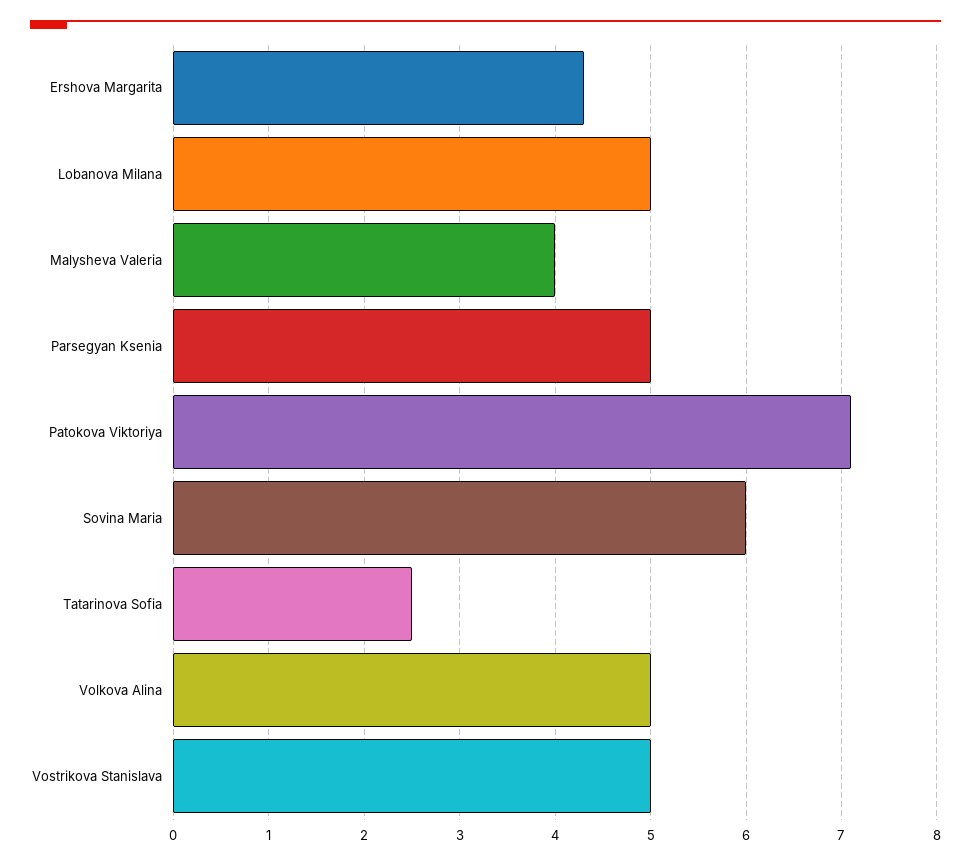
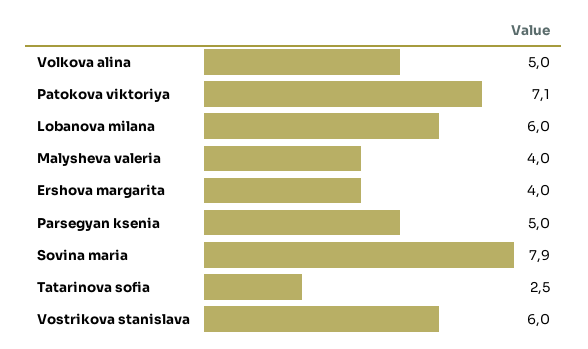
  {
-   "Ershova Margarita": 4.3,
+   "Ershova Margarita": 4,
-   "Lobanova Milana": 5,
+   "Lobanova Milana": 6,
    "Malysheva Valeria": 4,
    "Parsegyan Ksenia": 5,
    "Patokova Viktoriya": 7.1,
-   "Sovina Maria": 6,
+   "Sovina Maria": 7.9,
    "Tatarinova Sofia": 2.5,
    "Volkova Alina": 5,
-   "Vostrikova Stanislava": 5
+   "Vostrikova Stanislava": 6
  }

